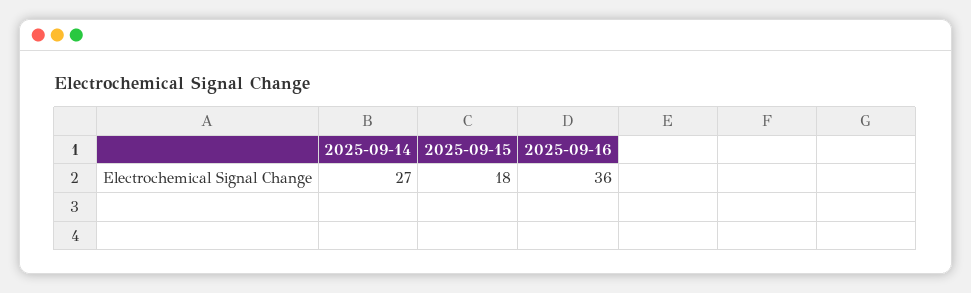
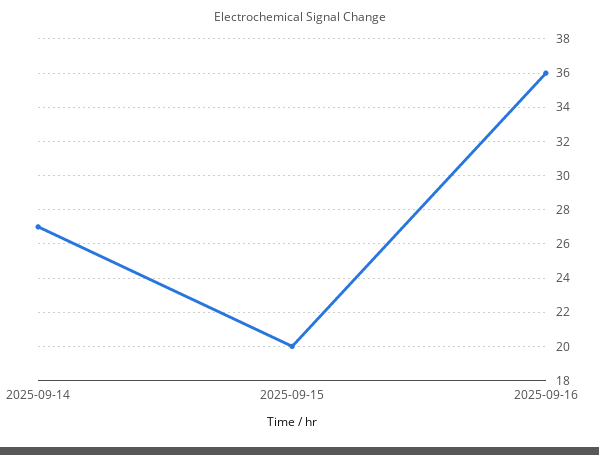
  {
    "2025-09-14": 27,
-   "2025-09-15": 18,
+   "2025-09-15": 20,
    "2025-09-16": 36
  }

